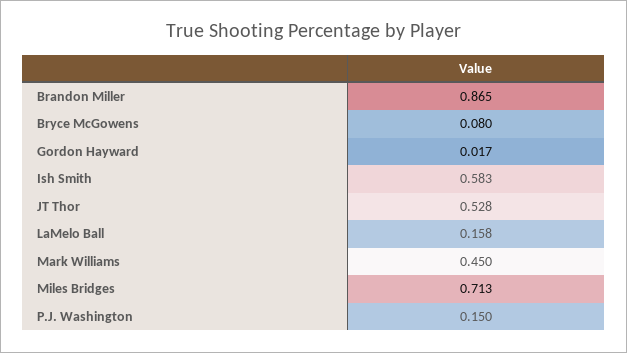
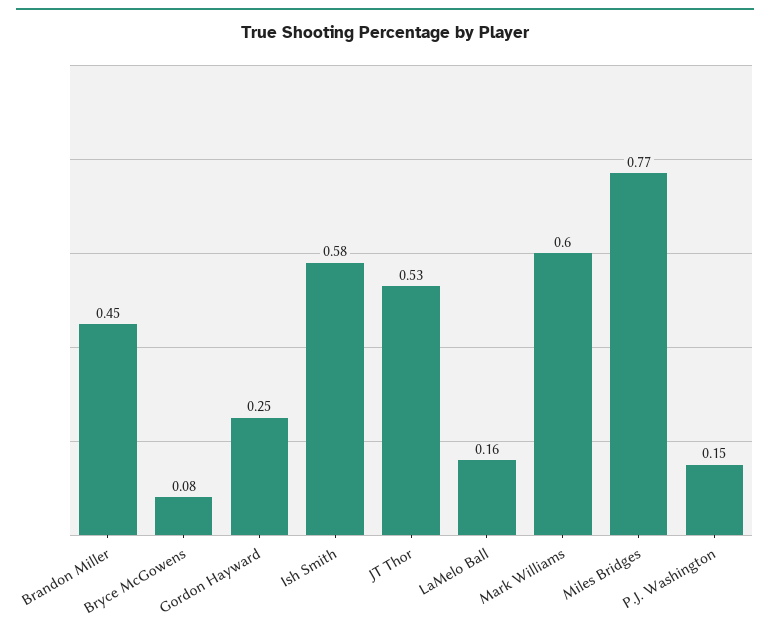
  {
-   "Brandon Miller": 0.865,
+   "Brandon Miller": 0.45,
    "Bryce McGowens": 0.08,
-   "Gordon Hayward": 0.017,
+   "Gordon Hayward": 0.25,
    "Ish Smith": 0.583,
    "JT Thor": 0.528,
    "LaMelo Ball": 0.158,
-   "Mark Williams": 0.45,
+   "Mark Williams": 0.6,
-   "Miles Bridges": 0.713,
+   "Miles Bridges": 0.77,
    "P.J. Washington": 0.15
  }

